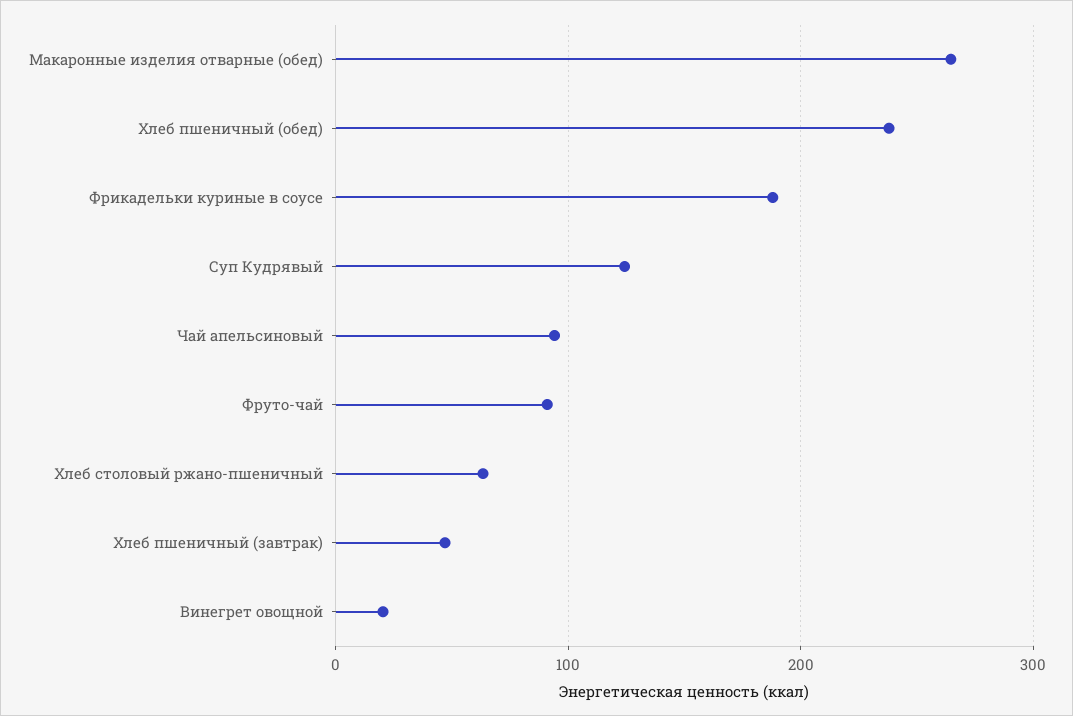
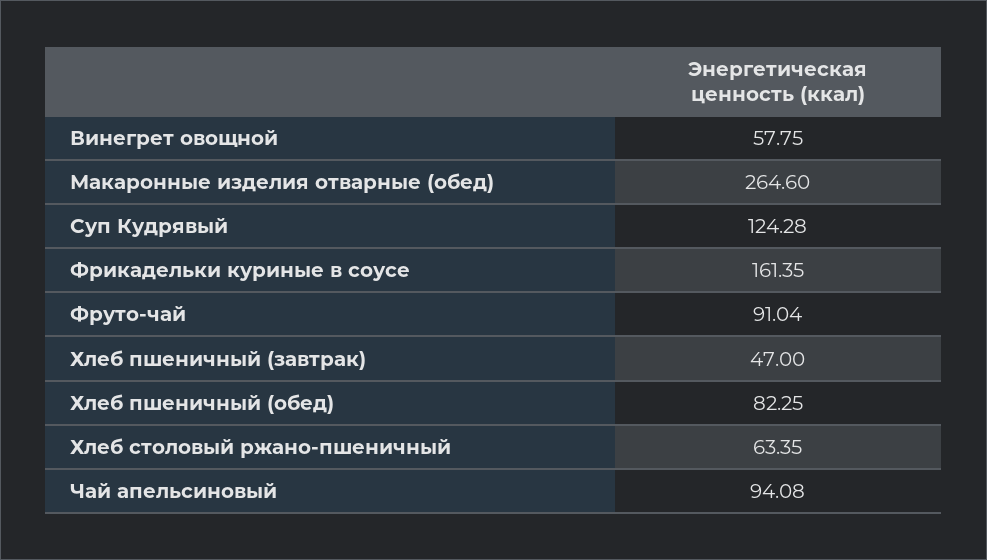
  {
    "Макаронные изделия отварные (обед)": 264.6,
-   "Хлеб пшеничный (обед)": 240,
+   "Хлеб пшеничный (обед)": 82.25,
-   "Фрикадельки куриные в соусе": 190,
+   "Фрикадельки куриные в соусе": 161.35,
    "Суп Кудрявый": 124.28,
    "Чай апельсиновый": 94.08,
    "Фруто-чай": 91.04,
    "Хлеб столовый ржано-пшеничный": 63.35,
    "Хлеб пшеничный (завтрак)": 47,
-   "Винегрет овощной": 20
+   "Винегрет овощной": 57.75
  }

